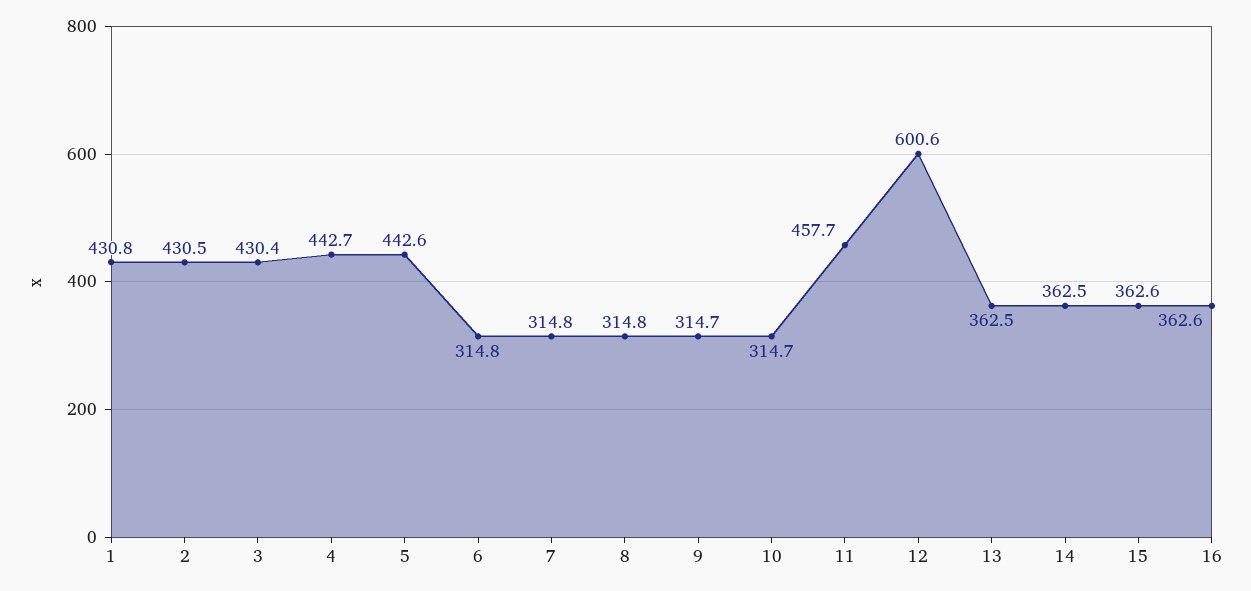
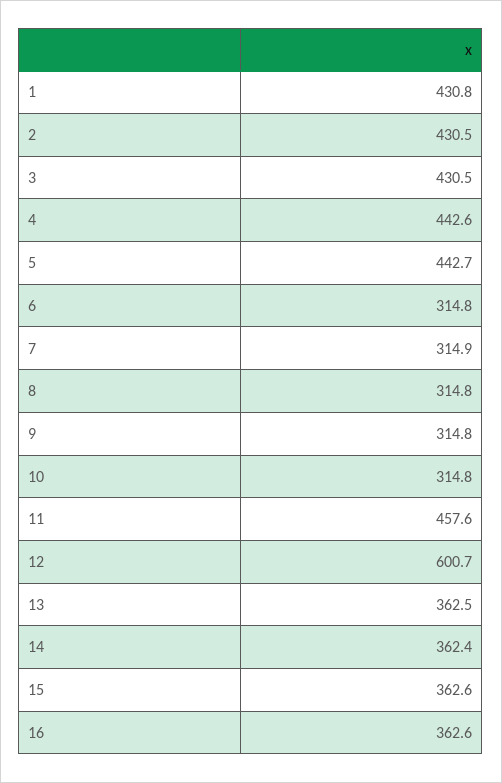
  {
    "1": 430.8,
    "2": 430.5,
-   "3": 430.4,
+   "3": 430.5,
-   "4": 442.7,
+   "4": 442.6,
-   "5": 442.6,
+   "5": 442.7,
    "6": 314.8,
-   "7": 314.8,
+   "7": 314.9,
    "8": 314.8,
-   "9": 314.7,
+   "9": 314.8,
-   "10": 314.7,
+   "10": 314.8,
-   "11": 457.7,
+   "11": 457.6,
-   "12": 600.6,
+   "12": 600.7,
    "13": 362.5,
-   "14": 362.5,
+   "14": 362.4,
    "15": 362.6,
    "16": 362.6
  }

